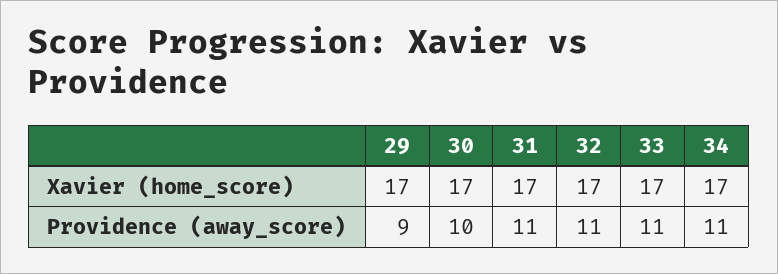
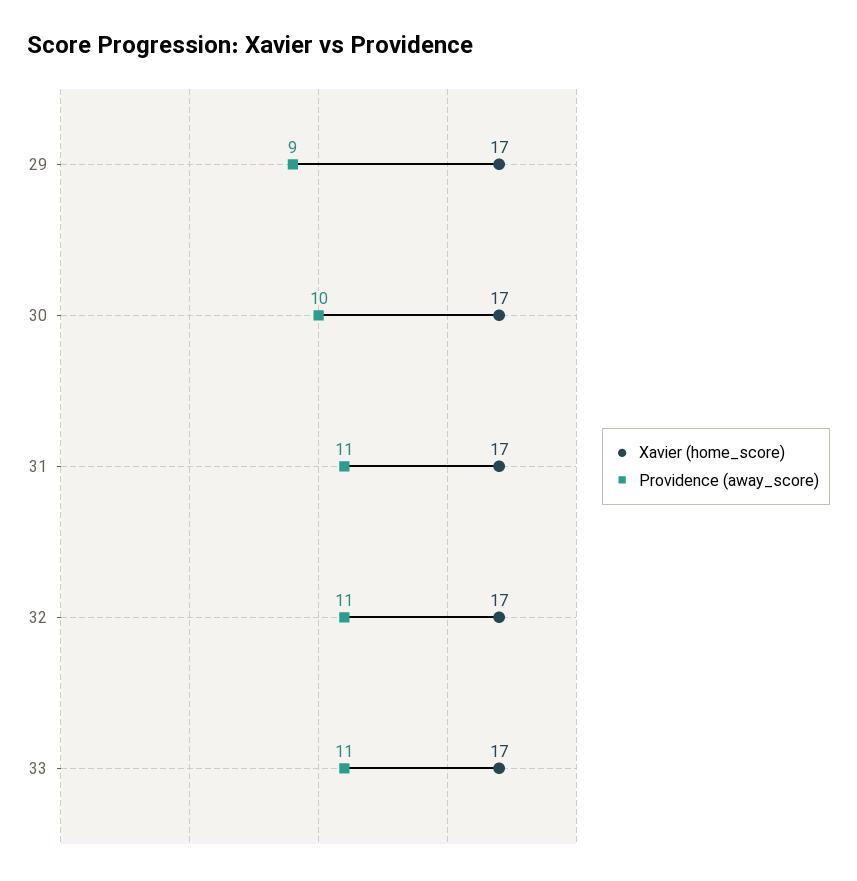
  {
    "Xavier (home_score)": {
      "29": 17,
      "30": 17,
      "31": 17,
      "32": 17,
-     "33": 17,
+     "33": 17
-     "34": 17
    },
    "Providence (away_score)": {
      "29": 9,
      "30": 10,
      "31": 11,
      "32": 11,
-     "33": 11,
+     "33": 11
-     "34": 11
    }
  }

